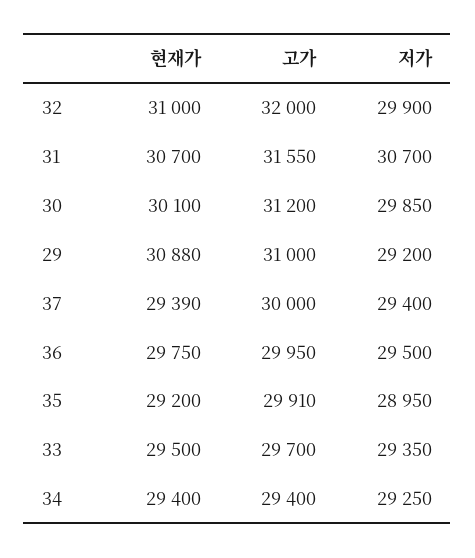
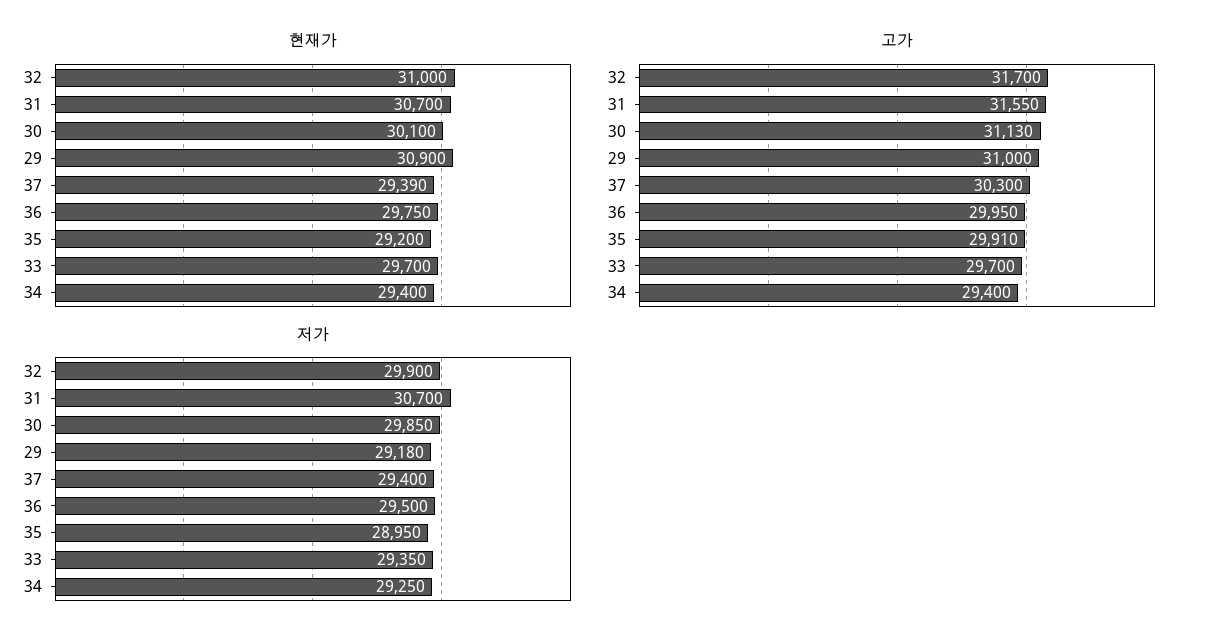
  {
    "현재가": {
      "32": 31000,
      "31": 30700,
      "30": 30100,
-     "29": 30880,
+     "29": 30900,
      "37": 29390,
      "36": 29750,
      "35": 29200,
-     "33": 29500,
+     "33": 29700,
      "34": 29400
    },
    "고가": {
-     "32": 32000,
+     "32": 31700,
      "31": 31550,
-     "30": 31200,
+     "30": 31130,
      "29": 31000,
-     "37": 30000,
+     "37": 30300,
      "36": 29950,
      "35": 29910,
      "33": 29700,
      "34": 29400
    },
    "저가": {
      "32": 29900,
      "31": 30700,
      "30": 29850,
-     "29": 29200,
+     "29": 29180,
      "37": 29400,
      "36": 29500,
      "35": 28950,
      "33": 29350,
      "34": 29250
    }
  }

